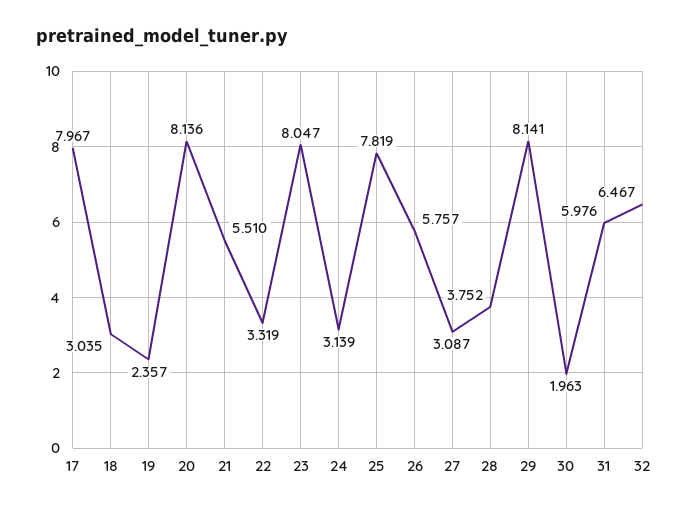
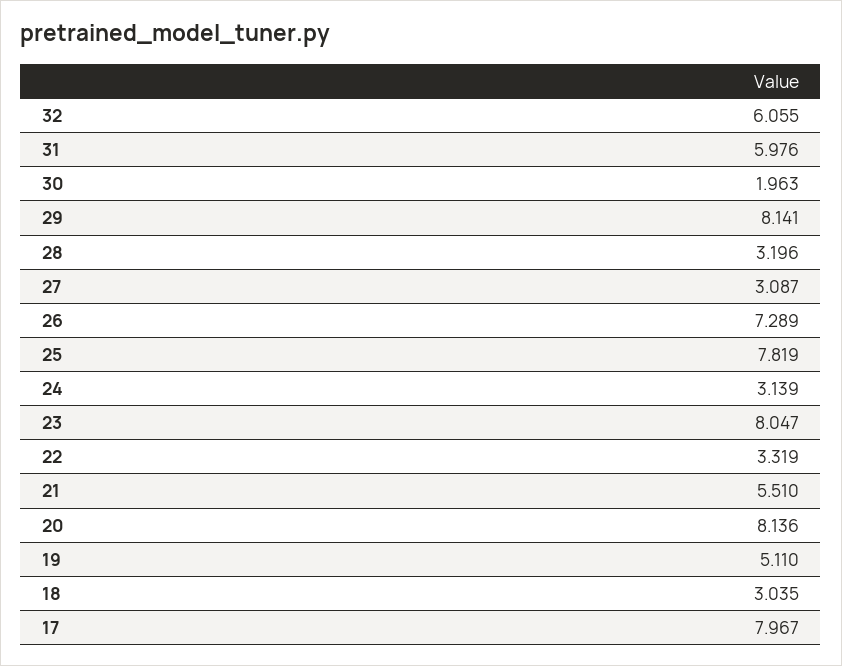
  {
    "17": 7.967,
    "18": 3.035,
-   "19": 2.357,
+   "19": 5.11,
    "20": 8.136,
    "21": 5.51,
    "22": 3.319,
    "23": 8.047,
    "24": 3.139,
    "25": 7.819,
-   "26": 5.757,
+   "26": 7.289,
    "27": 3.087,
-   "28": 3.752,
+   "28": 3.196,
    "29": 8.141,
    "30": 1.963,
    "31": 5.976,
-   "32": 6.467
+   "32": 6.055
  }

